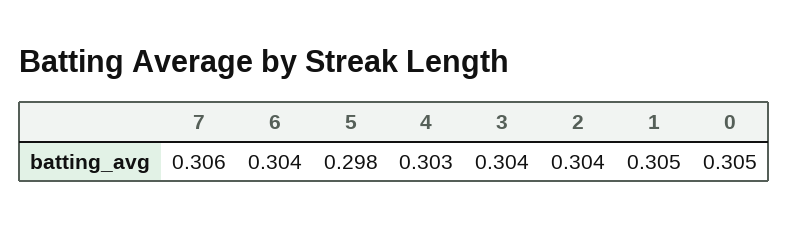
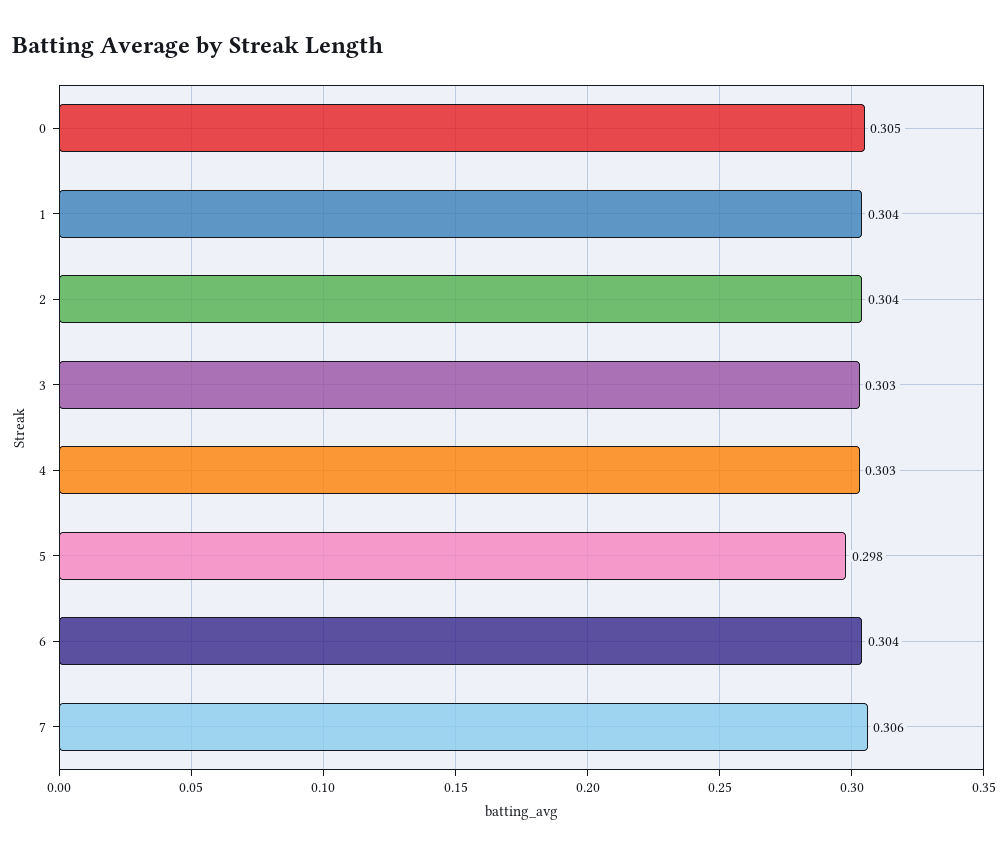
  {
    "7": 0.306,
    "6": 0.304,
    "5": 0.298,
    "4": 0.303,
-   "3": 0.304,
+   "3": 0.303,
    "2": 0.304,
-   "1": 0.305,
+   "1": 0.304,
    "0": 0.305
  }

